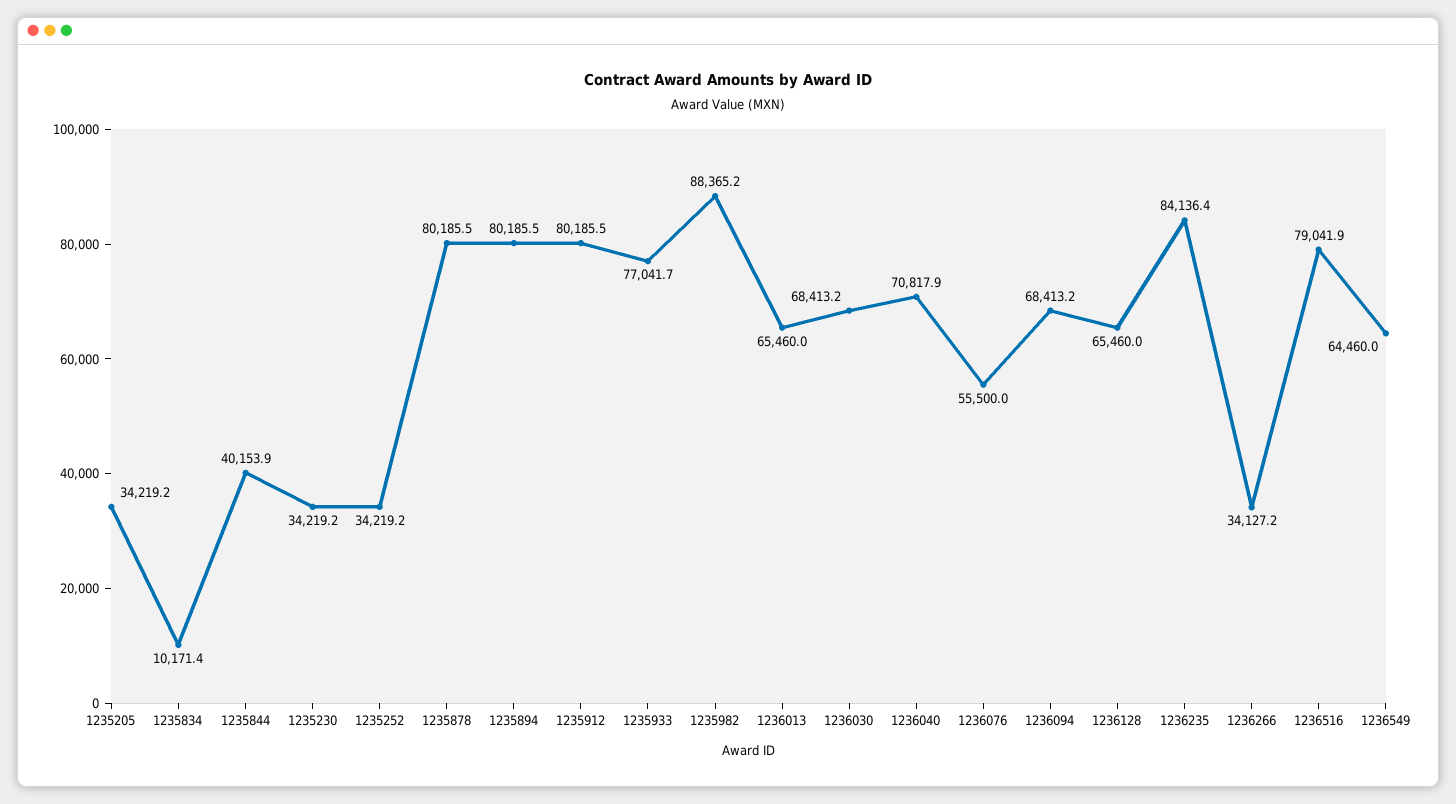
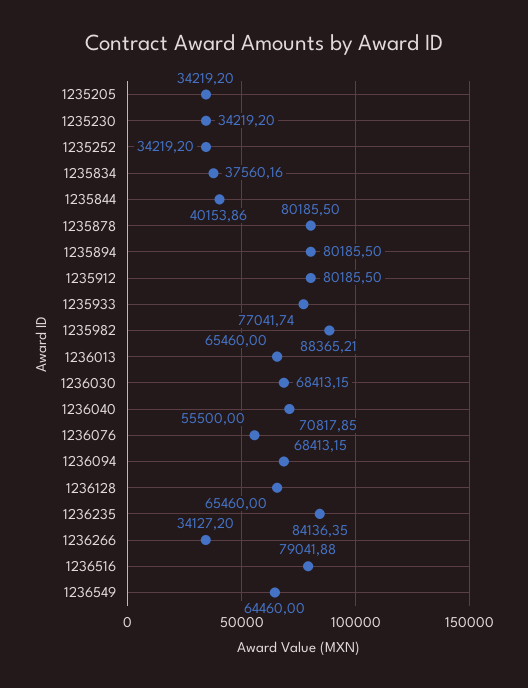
  {
    "1235205": 34219.2,
-   "1235834": 10171.4,
+   "1235834": 37560.16,
    "1235844": 40153.86,
    "1235230": 34219.2,
    "1235252": 34219.2,
    "1235878": 80185.5,
    "1235894": 80185.5,
    "1235912": 80185.5,
    "1235933": 77041.74,
    "1235982": 88365.21,
    "1236013": 65460,
    "1236030": 68413.15,
    "1236040": 70817.85,
    "1236076": 55500,
    "1236094": 68413.15,
    "1236128": 65460,
    "1236235": 84136.35,
    "1236266": 34127.2,
    "1236516": 79041.88,
    "1236549": 64460
  }

